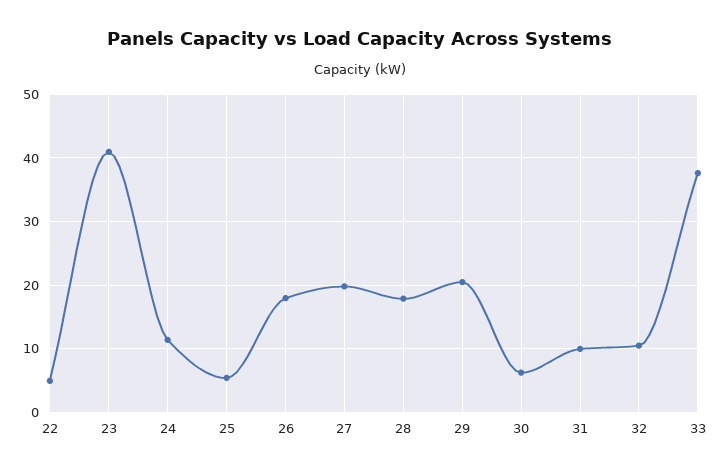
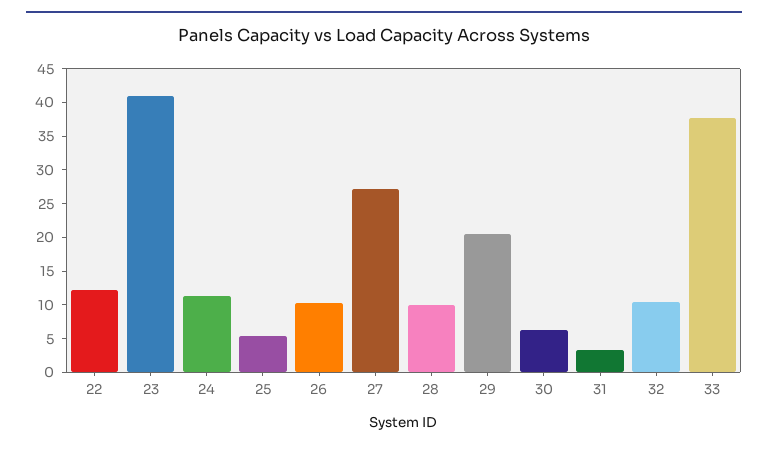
  {
-   "22": 5,
+   "22": 12.5,
    "23": 41,
    "24": 11,
    "25": 5,
-   "26": 18,
+   "26": 10,
-   "27": 20,
+   "27": 27.5,
-   "28": 18,
+   "28": 10,
    "29": 20,
    "30": 6,
-   "31": 10,
+   "31": 2.5,
    "32": 10,
    "33": 38
  }

